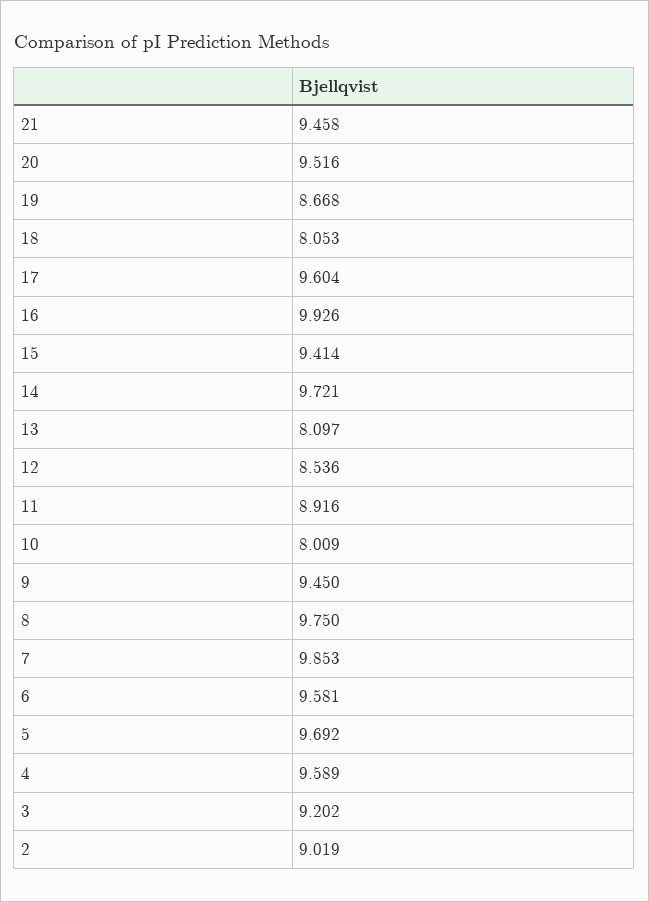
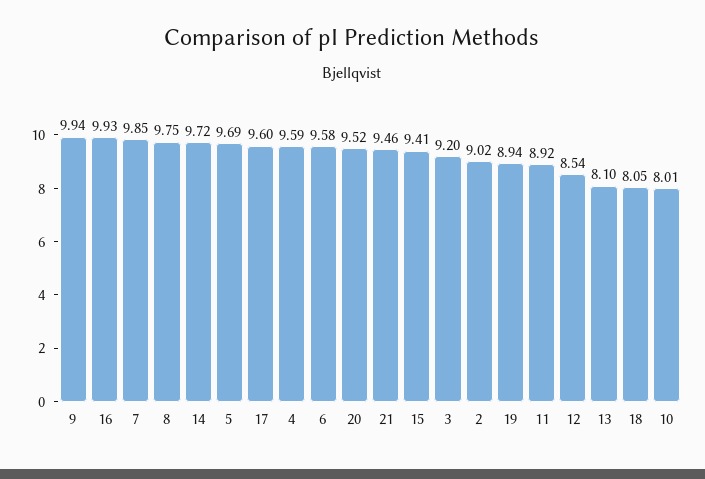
  {
    "21": 9.458,
    "20": 9.516,
-   "19": 8.668,
+   "19": 8.94,
    "18": 8.053,
    "17": 9.604,
    "16": 9.926,
    "15": 9.414,
    "14": 9.721,
    "13": 8.097,
    "12": 8.536,
    "11": 8.916,
    "10": 8.009,
-   "9": 9.45,
+   "9": 9.94,
    "8": 9.75,
    "7": 9.853,
    "6": 9.581,
    "5": 9.692,
    "4": 9.589,
    "3": 9.202,
    "2": 9.019
  }

